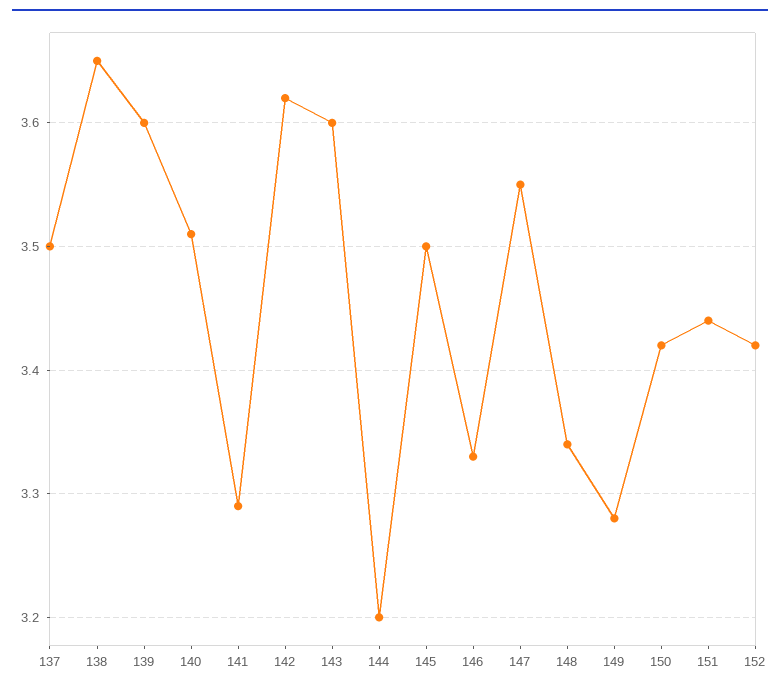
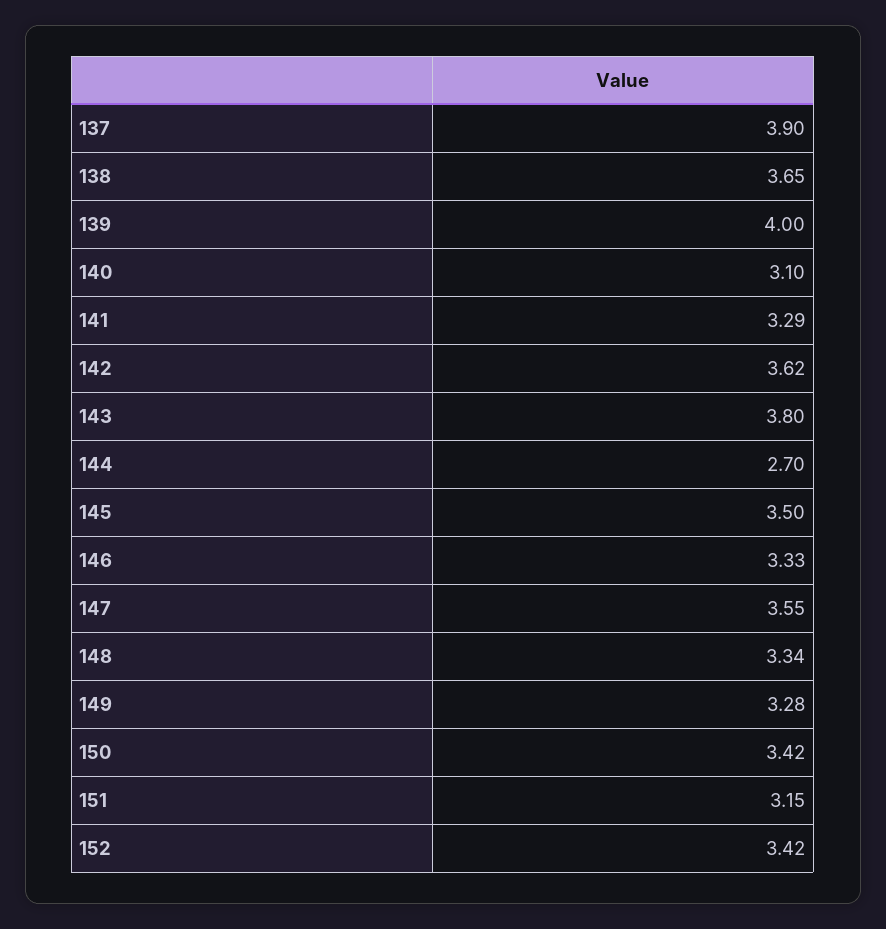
  {
-   "137": 3.5,
+   "137": 3.9,
    "138": 3.65,
-   "139": 3.6,
+   "139": 4,
-   "140": 3.51,
+   "140": 3.1,
    "141": 3.29,
    "142": 3.62,
-   "143": 3.6,
+   "143": 3.8,
-   "144": 3.2,
+   "144": 2.7,
    "145": 3.5,
    "146": 3.33,
    "147": 3.55,
    "148": 3.34,
    "149": 3.28,
    "150": 3.42,
-   "151": 3.44,
+   "151": 3.15,
    "152": 3.42
  }

